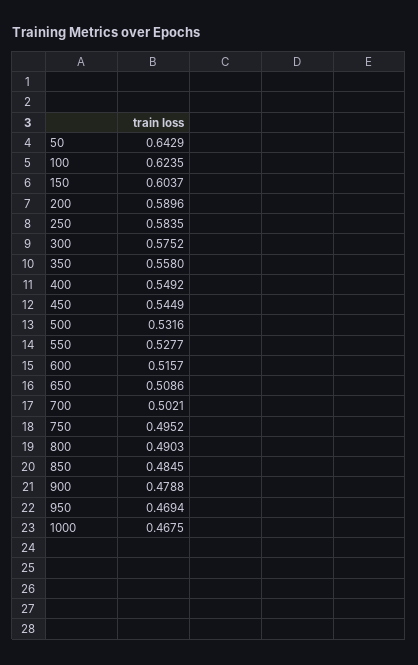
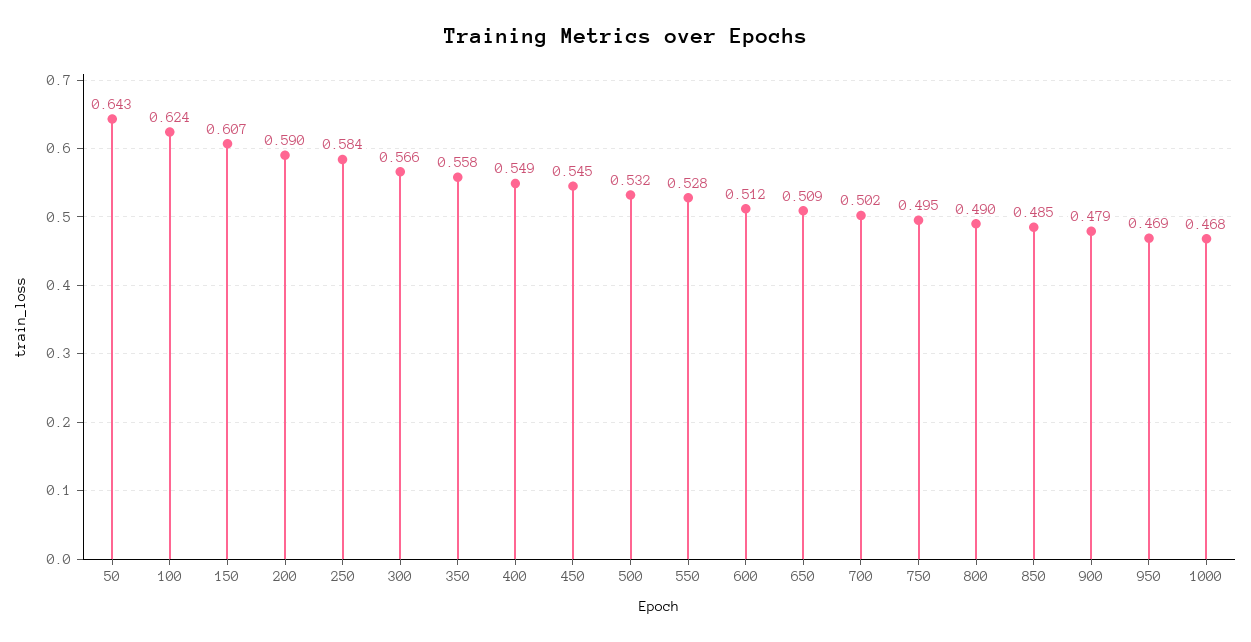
  {
    "50": 0.6429,
    "100": 0.6235,
-   "150": 0.6037,
+   "150": 0.607,
    "200": 0.5896,
    "250": 0.5835,
-   "300": 0.5752,
+   "300": 0.566,
    "350": 0.558,
    "400": 0.5492,
    "450": 0.5449,
    "500": 0.5316,
    "550": 0.5277,
-   "600": 0.5157,
+   "600": 0.512,
    "650": 0.5086,
    "700": 0.5021,
    "750": 0.4952,
    "800": 0.4903,
    "850": 0.4845,
    "900": 0.4788,
    "950": 0.4694,
    "1000": 0.4675
  }

